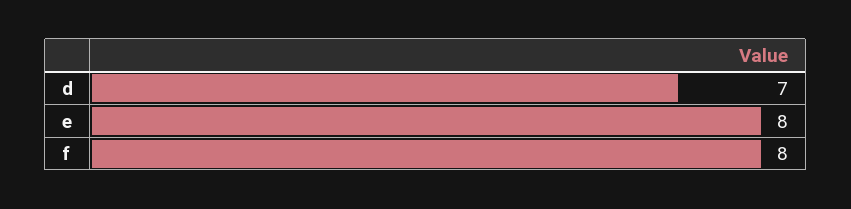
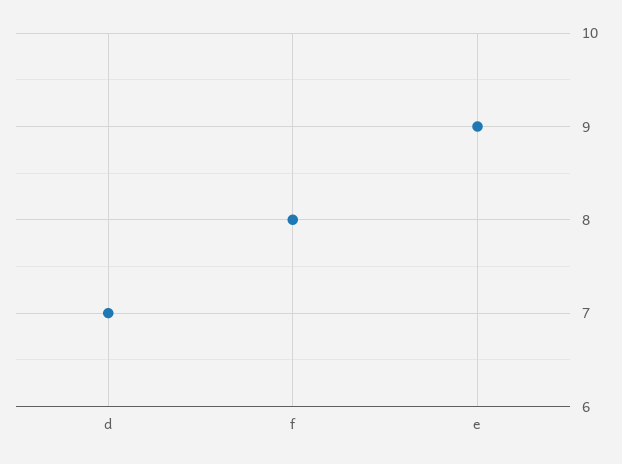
  {
    "d": 7,
-   "e": 8,
+   "e": 9,
    "f": 8
  }

